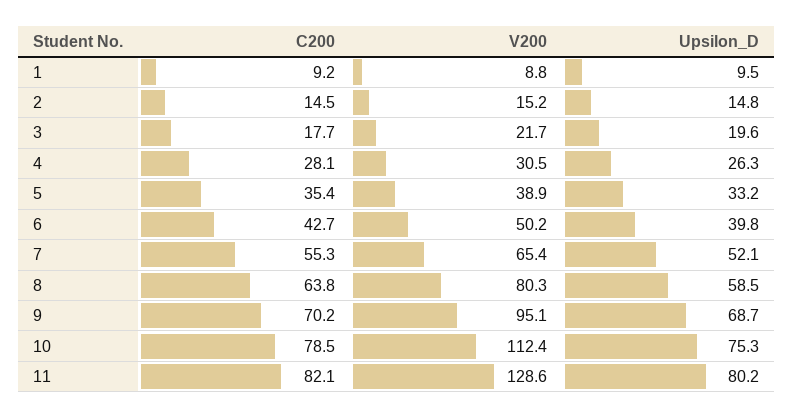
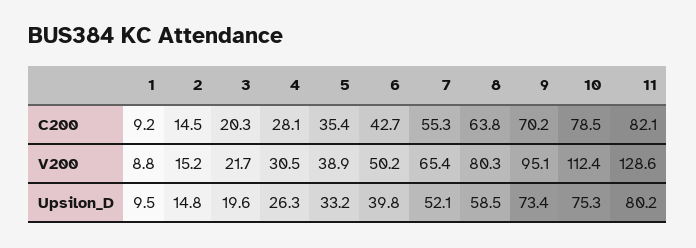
  {
    "C200": {
      "1": 9.2,
      "2": 14.5,
-     "3": 17.7,
+     "3": 20.3,
      "4": 28.1,
      "5": 35.4,
      "6": 42.7,
      "7": 55.3,
      "8": 63.8,
      "9": 70.2,
      "10": 78.5,
      "11": 82.1
    },
    "V200": {
      "1": 8.8,
      "2": 15.2,
      "3": 21.7,
      "4": 30.5,
      "5": 38.9,
      "6": 50.2,
      "7": 65.4,
      "8": 80.3,
      "9": 95.1,
      "10": 112.4,
      "11": 128.6
    },
    "Upsilon_D": {
      "1": 9.5,
      "2": 14.8,
      "3": 19.6,
      "4": 26.3,
      "5": 33.2,
      "6": 39.8,
      "7": 52.1,
      "8": 58.5,
-     "9": 68.7,
+     "9": 73.4,
      "10": 75.3,
      "11": 80.2
    }
  }

